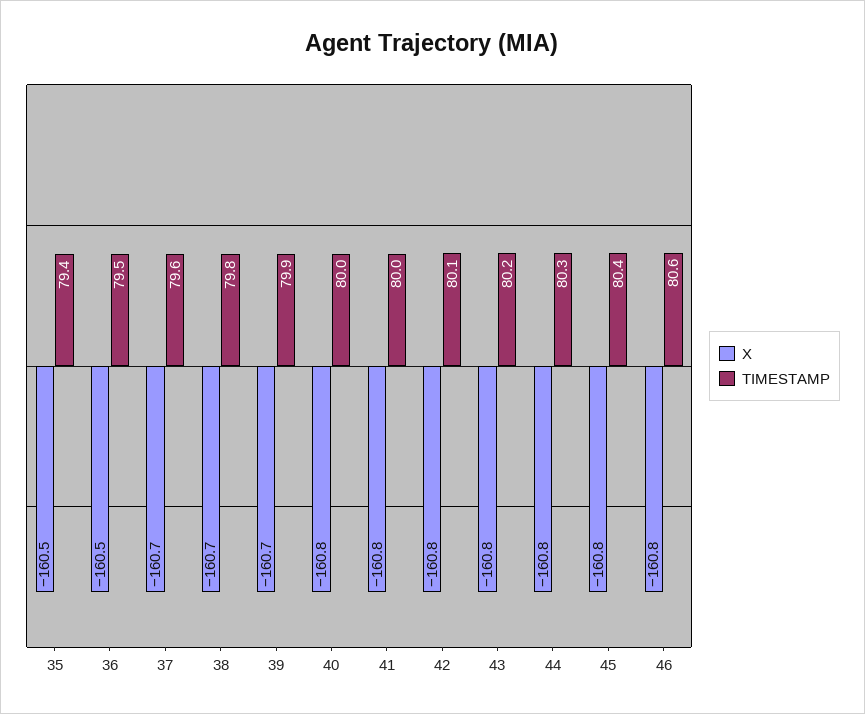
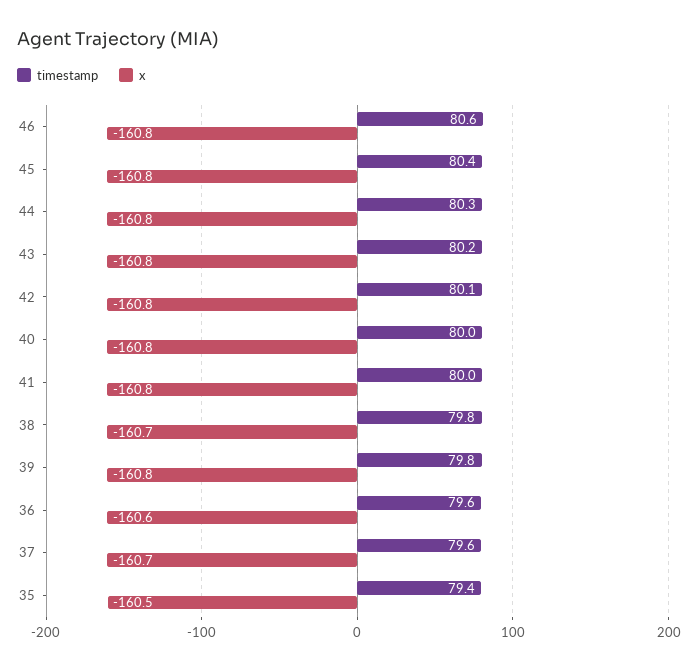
  {
    "X": {
      "35": -160.5,
-     "36": -160.5,
+     "36": -160.6,
      "37": -160.7,
      "38": -160.7,
-     "39": -160.7,
+     "39": -160.8,
      "40": -160.8,
      "41": -160.8,
      "42": -160.8,
      "43": -160.8,
      "44": -160.8,
      "45": -160.8,
      "46": -160.8
    },
    "TIMESTAMP": {
      "35": 79.4,
-     "36": 79.5,
+     "36": 79.6,
      "37": 79.6,
      "38": 79.8,
-     "39": 79.9,
+     "39": 79.8,
      "40": 80,
      "41": 80,
      "42": 80.1,
      "43": 80.2,
      "44": 80.3,
      "45": 80.4,
      "46": 80.6
    }
  }

